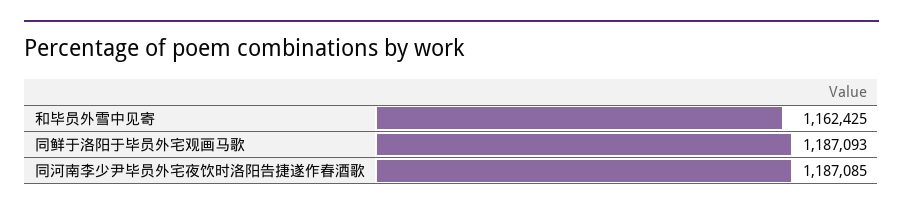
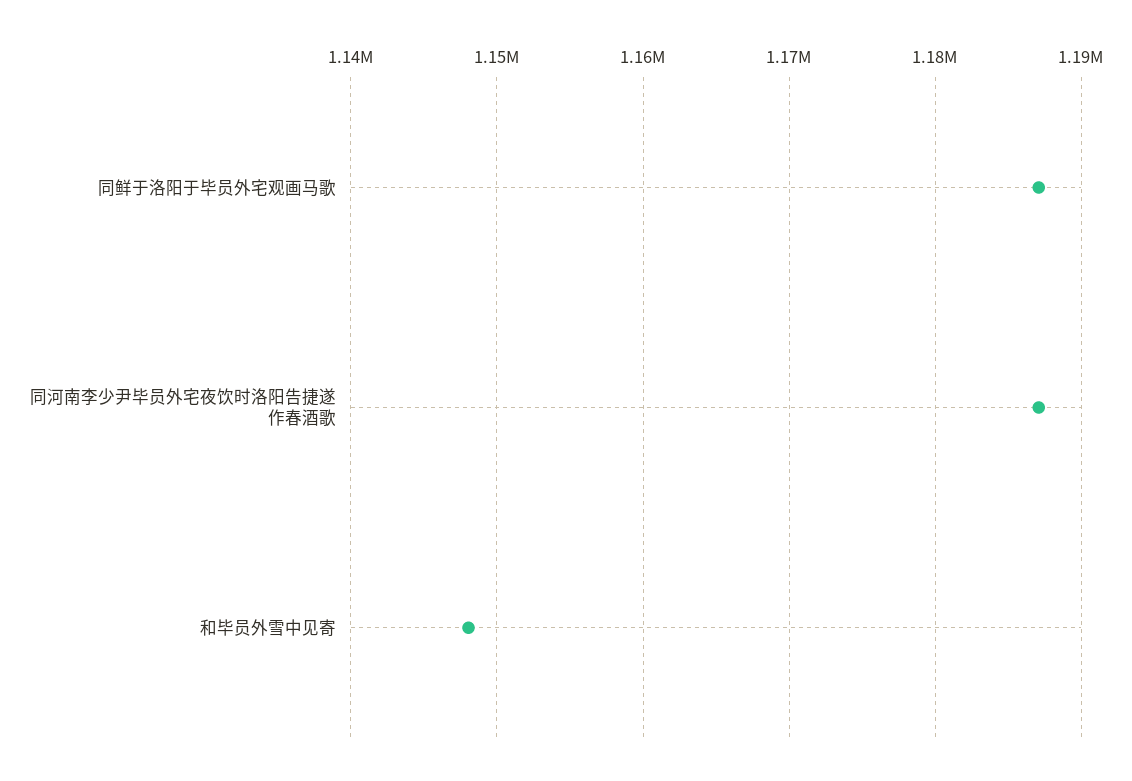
  {
-   "和毕员外雪中见寄": 1162425,
+   "和毕员外雪中见寄": 1148000,
    "同鲜于洛阳于毕员外宅观画马歌": 1187093,
    "同河南李少尹毕员外宅夜饮时洛阳告捷遂作春酒歌": 1187085
  }

